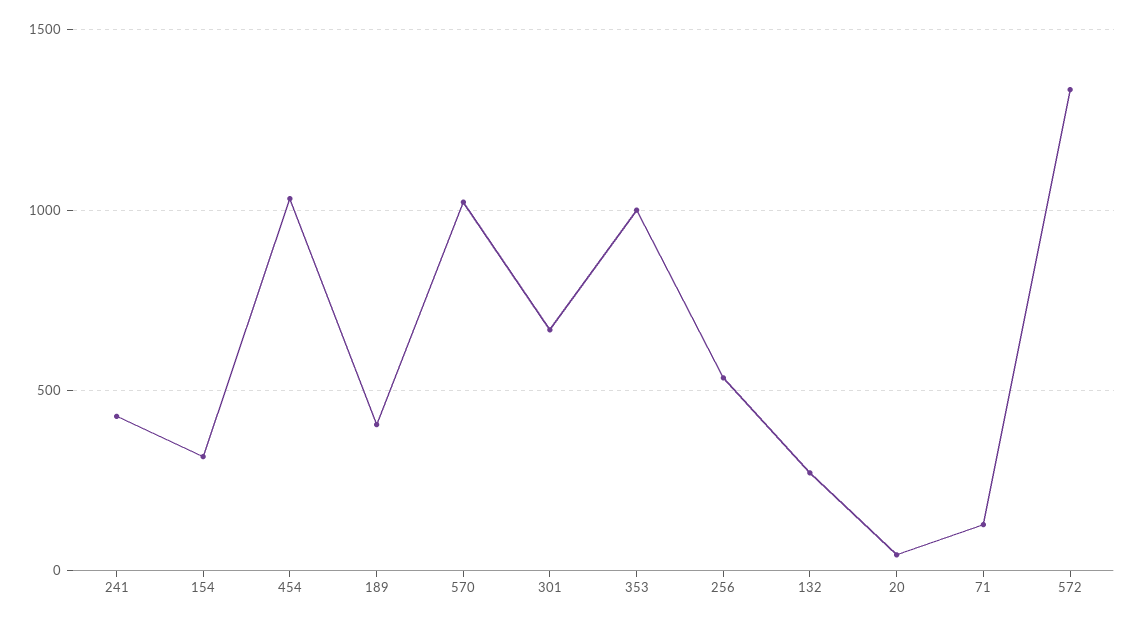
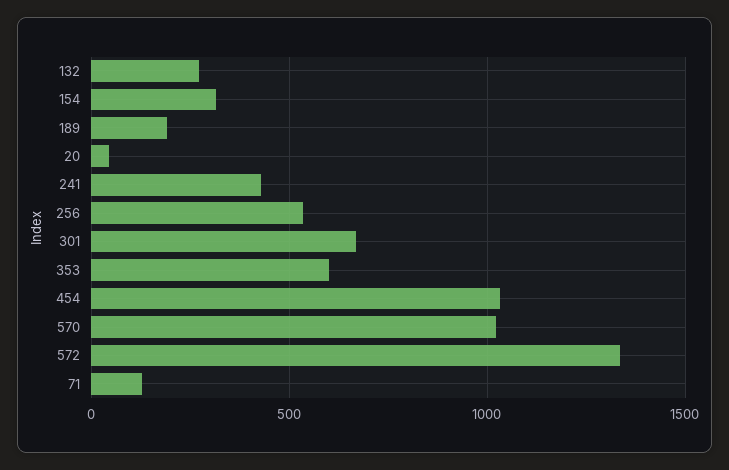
  {
    "241": 450,
    "154": 300,
    "454": 1050,
-   "189": 400,
+   "189": 200,
    "570": 1000,
    "301": 650,
-   "353": 1000,
+   "353": 600,
    "256": 550,
    "132": 250,
    "20": 50,
    "71": 150,
    "572": 1350
  }

